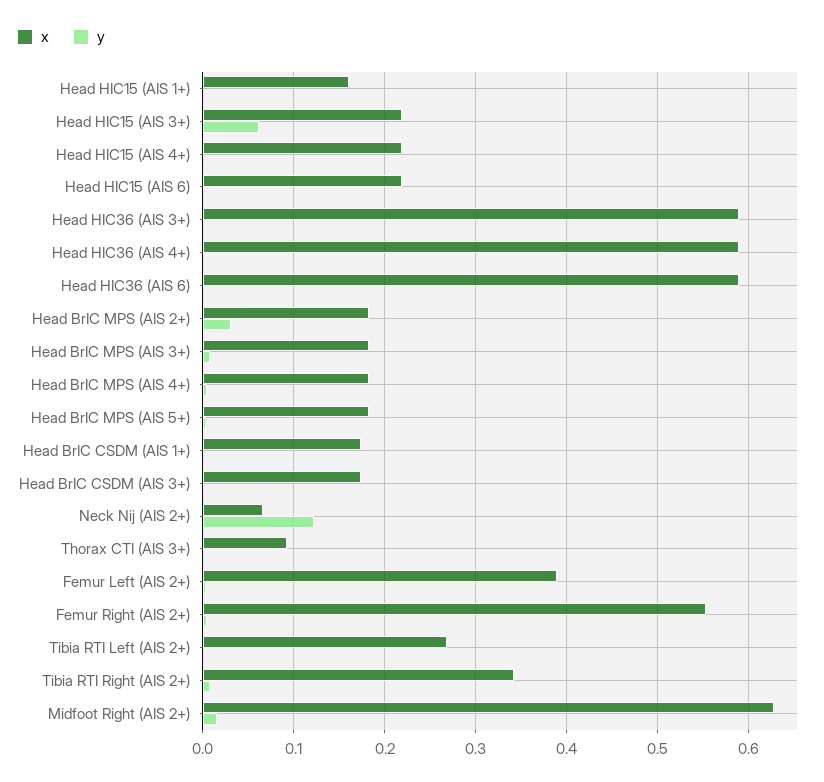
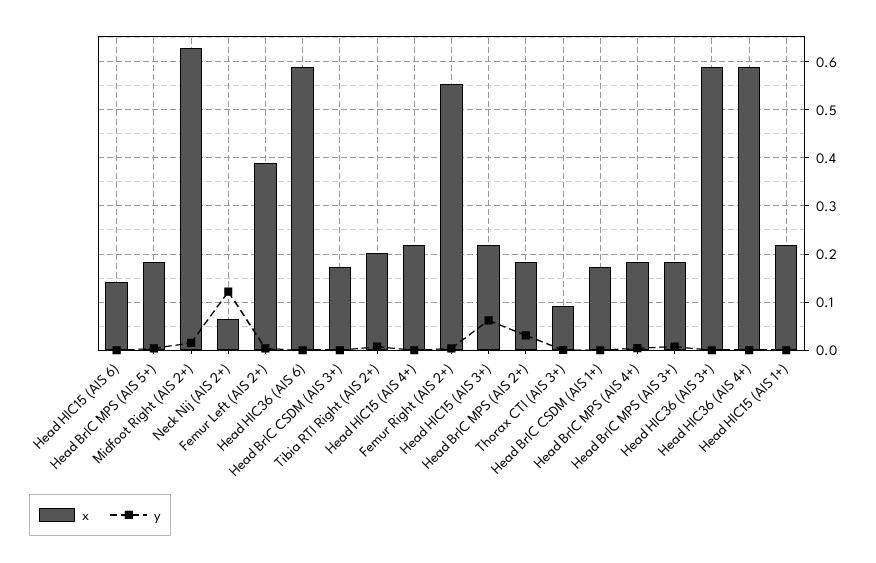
  {
    "x": {
-     "Head HIC15 (AIS 1+)": 0.16,
+     "Head HIC15 (AIS 1+)": 0.22,
      "Head HIC15 (AIS 3+)": 0.22,
      "Head HIC15 (AIS 4+)": 0.22,
-     "Head HIC15 (AIS 6)": 0.22,
+     "Head HIC15 (AIS 6)": 0.14,
      "Head HIC36 (AIS 3+)": 0.59,
      "Head HIC36 (AIS 4+)": 0.59,
      "Head HIC36 (AIS 6)": 0.59,
      "Head BrIC MPS (AIS 2+)": 0.18,
      "Head BrIC MPS (AIS 3+)": 0.18,
      "Head BrIC MPS (AIS 4+)": 0.18,
      "Head BrIC MPS (AIS 5+)": 0.18,
      "Head BrIC CSDM (AIS 1+)": 0.17,
      "Head BrIC CSDM (AIS 3+)": 0.17,
      "Neck Nij (AIS 2+)": 0.07,
      "Thorax CTI (AIS 3+)": 0.09,
      "Femur Left (AIS 2+)": 0.39,
      "Femur Right (AIS 2+)": 0.55,
-     "Tibia RTI Left (AIS 2+)": 0.27,
-     "Tibia RTI Right (AIS 2+)": 0.34,
+     "Tibia RTI Right (AIS 2+)": 0.2,
      "Midfoot Right (AIS 2+)": 0.63
    },
    "y": {
      "Head HIC15 (AIS 1+)": 0,
      "Head HIC15 (AIS 3+)": 0.06,
      "Head HIC15 (AIS 4+)": 0,
      "Head HIC15 (AIS 6)": 0,
      "Head HIC36 (AIS 3+)": 0,
      "Head HIC36 (AIS 4+)": 0,
      "Head HIC36 (AIS 6)": 0,
      "Head BrIC MPS (AIS 2+)": 0.03,
      "Head BrIC MPS (AIS 3+)": 0.01,
      "Head BrIC MPS (AIS 4+)": 0,
      "Head BrIC MPS (AIS 5+)": 0,
      "Head BrIC CSDM (AIS 1+)": 0,
      "Head BrIC CSDM (AIS 3+)": 0,
      "Neck Nij (AIS 2+)": 0.12,
      "Thorax CTI (AIS 3+)": 0,
      "Femur Left (AIS 2+)": 0,
      "Femur Right (AIS 2+)": 0,
-     "Tibia RTI Left (AIS 2+)": 0,
      "Tibia RTI Right (AIS 2+)": 0.01,
      "Midfoot Right (AIS 2+)": 0.02
    }
  }

